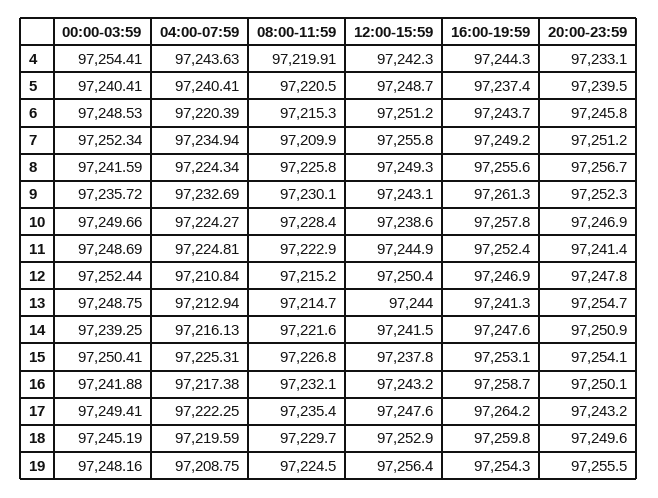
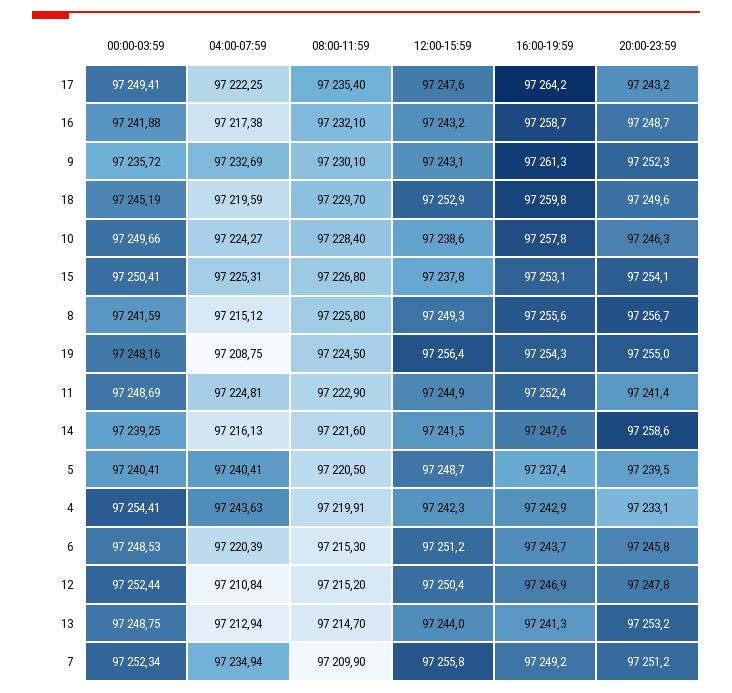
  {
    "00:00-03:59": {
      "4": 97254.41,
      "5": 97240.41,
      "6": 97248.53,
      "7": 97252.34,
      "8": 97241.59,
      "9": 97235.72,
      "10": 97249.66,
      "11": 97248.69,
      "12": 97252.44,
      "13": 97248.75,
      "14": 97239.25,
      "15": 97250.41,
      "16": 97241.88,
      "17": 97249.41,
      "18": 97245.19,
      "19": 97248.16
    },
    "04:00-07:59": {
      "4": 97243.63,
      "5": 97240.41,
      "6": 97220.39,
      "7": 97234.94,
-     "8": 97224.34,
+     "8": 97215.12,
      "9": 97232.69,
      "10": 97224.27,
      "11": 97224.81,
      "12": 97210.84,
      "13": 97212.94,
      "14": 97216.13,
      "15": 97225.31,
      "16": 97217.38,
      "17": 97222.25,
      "18": 97219.59,
      "19": 97208.75
    },
    "08:00-11:59": {
      "4": 97219.91,
      "5": 97220.5,
      "6": 97215.3,
      "7": 97209.9,
      "8": 97225.8,
      "9": 97230.1,
      "10": 97228.4,
      "11": 97222.9,
      "12": 97215.2,
      "13": 97214.7,
      "14": 97221.6,
      "15": 97226.8,
      "16": 97232.1,
      "17": 97235.4,
      "18": 97229.7,
      "19": 97224.5
    },
    "12:00-15:59": {
      "4": 97242.3,
      "5": 97248.7,
      "6": 97251.2,
      "7": 97255.8,
      "8": 97249.3,
      "9": 97243.1,
      "10": 97238.6,
      "11": 97244.9,
      "12": 97250.4,
      "13": 97244,
      "14": 97241.5,
      "15": 97237.8,
      "16": 97243.2,
      "17": 97247.6,
      "18": 97252.9,
      "19": 97256.4
    },
    "16:00-19:59": {
-     "4": 97244.3,
+     "4": 97242.9,
      "5": 97237.4,
      "6": 97243.7,
      "7": 97249.2,
      "8": 97255.6,
      "9": 97261.3,
      "10": 97257.8,
      "11": 97252.4,
      "12": 97246.9,
      "13": 97241.3,
      "14": 97247.6,
      "15": 97253.1,
      "16": 97258.7,
      "17": 97264.2,
      "18": 97259.8,
      "19": 97254.3
    },
    "20:00-23:59": {
      "4": 97233.1,
      "5": 97239.5,
      "6": 97245.8,
      "7": 97251.2,
      "8": 97256.7,
      "9": 97252.3,
-     "10": 97246.9,
+     "10": 97246.3,
      "11": 97241.4,
      "12": 97247.8,
-     "13": 97254.7,
+     "13": 97253.2,
-     "14": 97250.9,
+     "14": 97258.6,
      "15": 97254.1,
-     "16": 97250.1,
+     "16": 97248.7,
      "17": 97243.2,
      "18": 97249.6,
-     "19": 97255.5
+     "19": 97255
    }
  }

